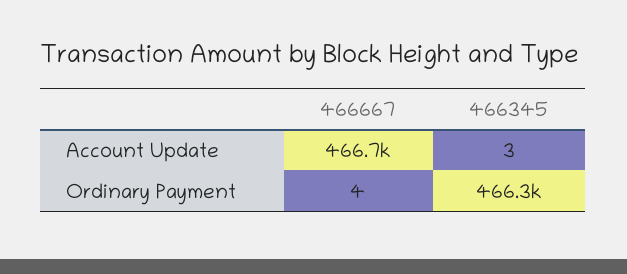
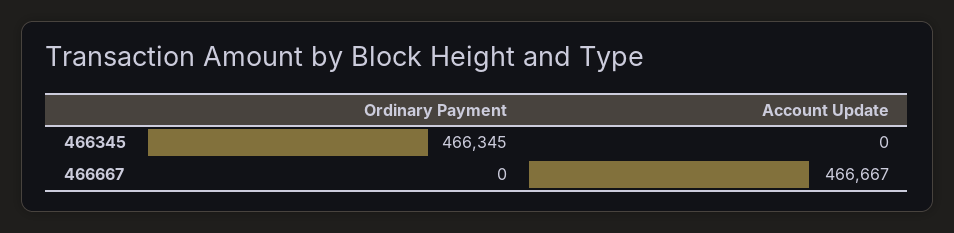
  {
    "466667": {
      "Account Update": 466667,
-     "Ordinary Payment": 4
+     "Ordinary Payment": 0
    },
    "466345": {
-     "Account Update": 3,
+     "Account Update": 0,
      "Ordinary Payment": 466345
    }
  }

